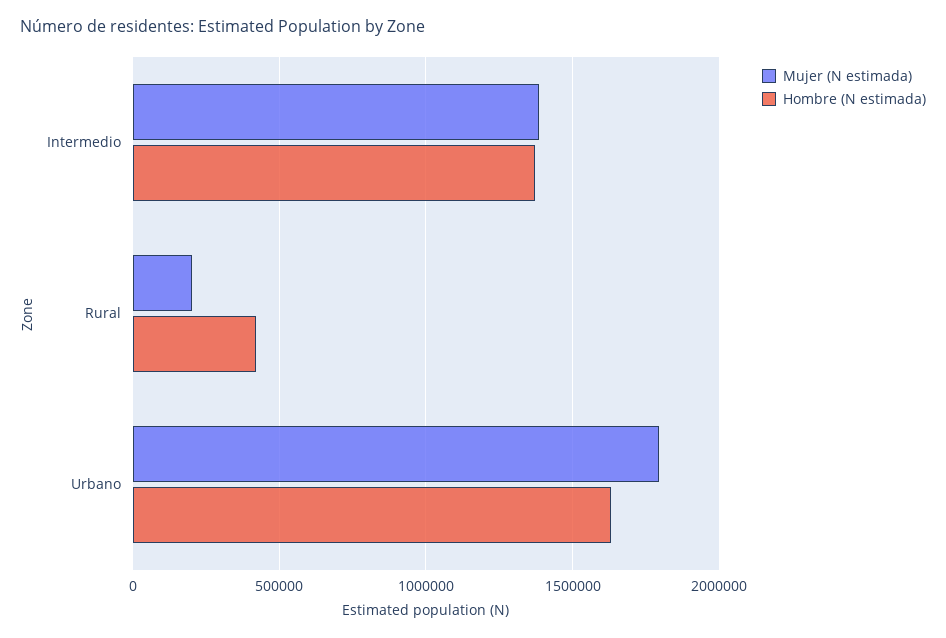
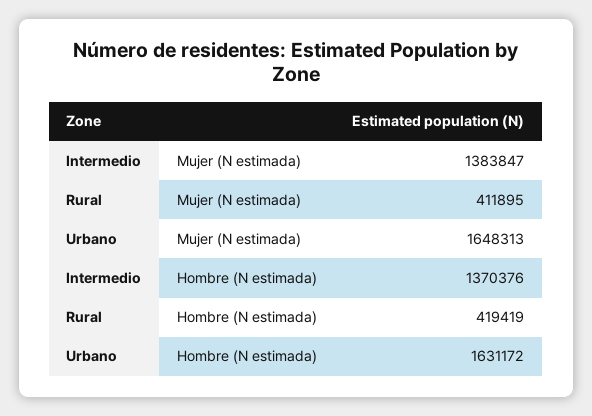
  {
    "Mujer (N estimada)": {
      "Intermedio": 1383847,
-     "Rural": 200000,
+     "Rural": 411895,
-     "Urbano": 1800000
+     "Urbano": 1648313
    },
    "Hombre (N estimada)": {
      "Intermedio": 1370376,
      "Rural": 419419,
      "Urbano": 1631172
    }
  }

